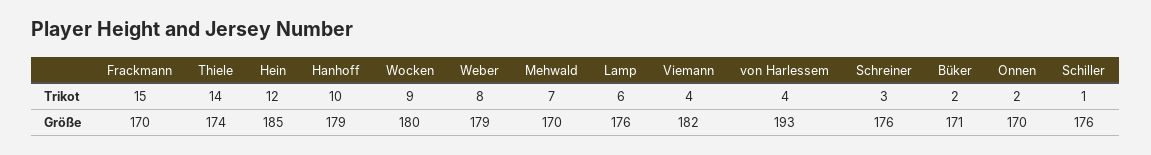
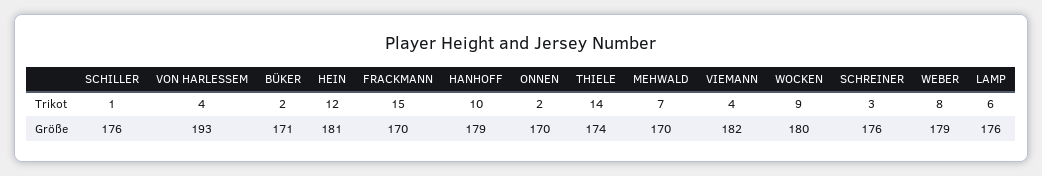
  {
    "Frackmann": {
      "Trikot": 15,
      "Größe": 170
    },
    "Thiele": {
      "Trikot": 14,
      "Größe": 174
    },
    "Hein": {
      "Trikot": 12,
-     "Größe": 185
+     "Größe": 181
    },
    "Hanhoff": {
      "Trikot": 10,
      "Größe": 179
    },
    "Wocken": {
      "Trikot": 9,
      "Größe": 180
    },
    "Weber": {
      "Trikot": 8,
      "Größe": 179
    },
    "Mehwald": {
      "Trikot": 7,
      "Größe": 170
    },
    "Lamp": {
      "Trikot": 6,
      "Größe": 176
    },
    "Viemann": {
      "Trikot": 4,
      "Größe": 182
    },
    "von Harlessem": {
      "Trikot": 4,
      "Größe": 193
    },
    "Schreiner": {
      "Trikot": 3,
      "Größe": 176
    },
    "Büker": {
      "Trikot": 2,
      "Größe": 171
    },
    "Onnen": {
      "Trikot": 2,
      "Größe": 170
    },
    "Schiller": {
      "Trikot": 1,
      "Größe": 176
    }
  }

